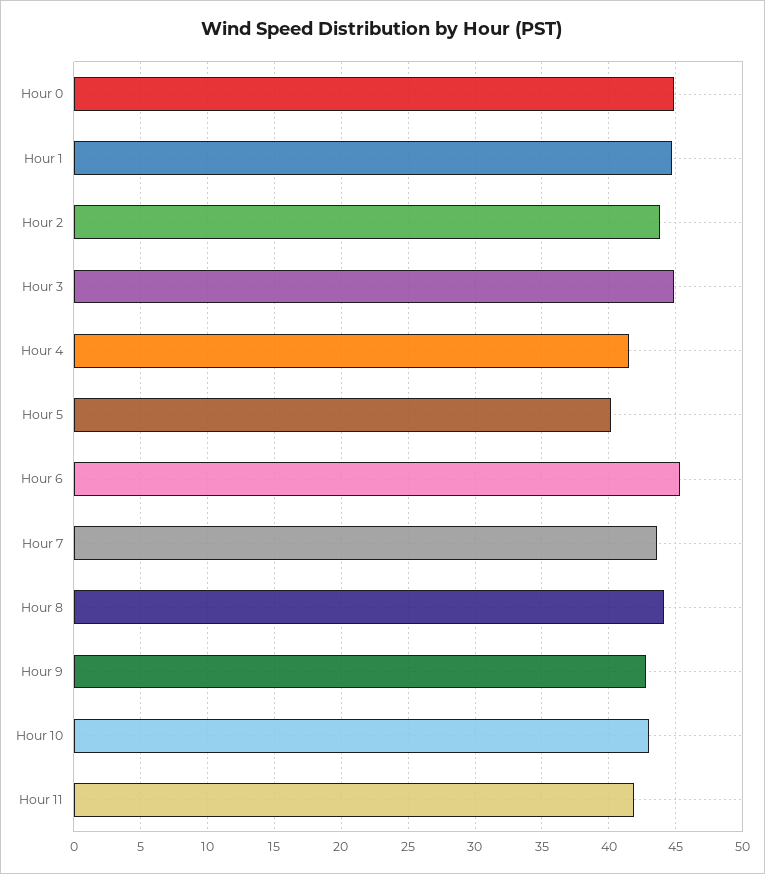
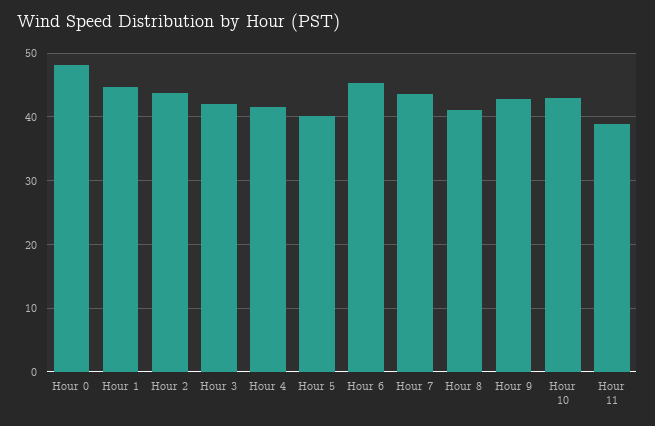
  {
-   "Hour 0": 45,
+   "Hour 0": 48,
    "Hour 1": 44.5,
    "Hour 2": 44,
-   "Hour 3": 45,
+   "Hour 3": 42,
    "Hour 4": 41.5,
    "Hour 5": 40,
    "Hour 6": 45.5,
    "Hour 7": 43.5,
-   "Hour 8": 44,
+   "Hour 8": 41,
    "Hour 9": 43,
    "Hour 10": 43,
-   "Hour 11": 42
+   "Hour 11": 39
  }

